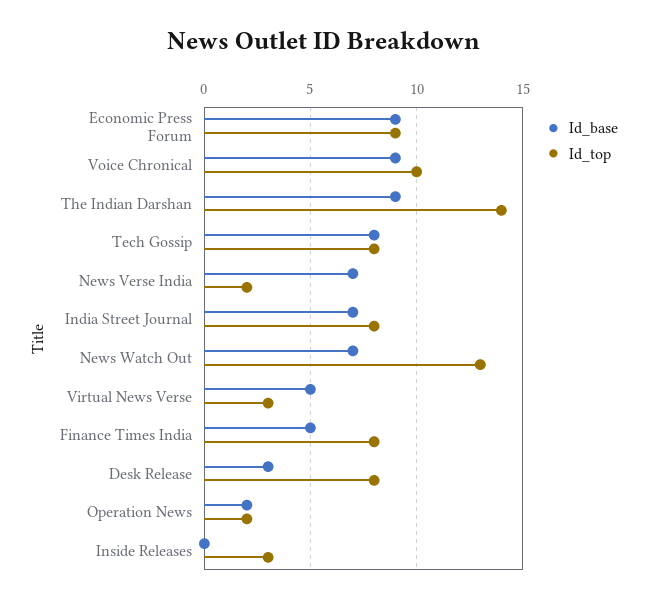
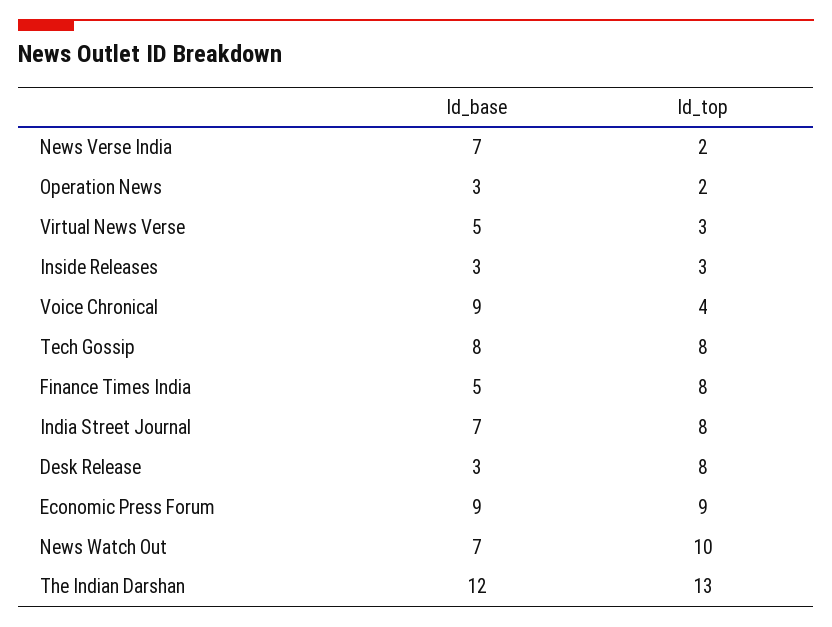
  {
    "Id_base": {
      "Economic Press Forum": 9,
      "Voice Chronical": 9,
-     "The Indian Darshan": 9,
+     "The Indian Darshan": 12,
      "Tech Gossip": 8,
      "News Verse India": 7,
      "India Street Journal": 7,
      "News Watch Out": 7,
      "Virtual News Verse": 5,
      "Finance Times India": 5,
      "Desk Release": 3,
-     "Operation News": 2,
+     "Operation News": 3,
-     "Inside Releases": 0
+     "Inside Releases": 3
    },
    "Id_top": {
      "Economic Press Forum": 9,
-     "Voice Chronical": 10,
+     "Voice Chronical": 4,
-     "The Indian Darshan": 14,
+     "The Indian Darshan": 13,
      "Tech Gossip": 8,
      "News Verse India": 2,
      "India Street Journal": 8,
-     "News Watch Out": 13,
+     "News Watch Out": 10,
      "Virtual News Verse": 3,
      "Finance Times India": 8,
      "Desk Release": 8,
      "Operation News": 2,
      "Inside Releases": 3
    }
  }

